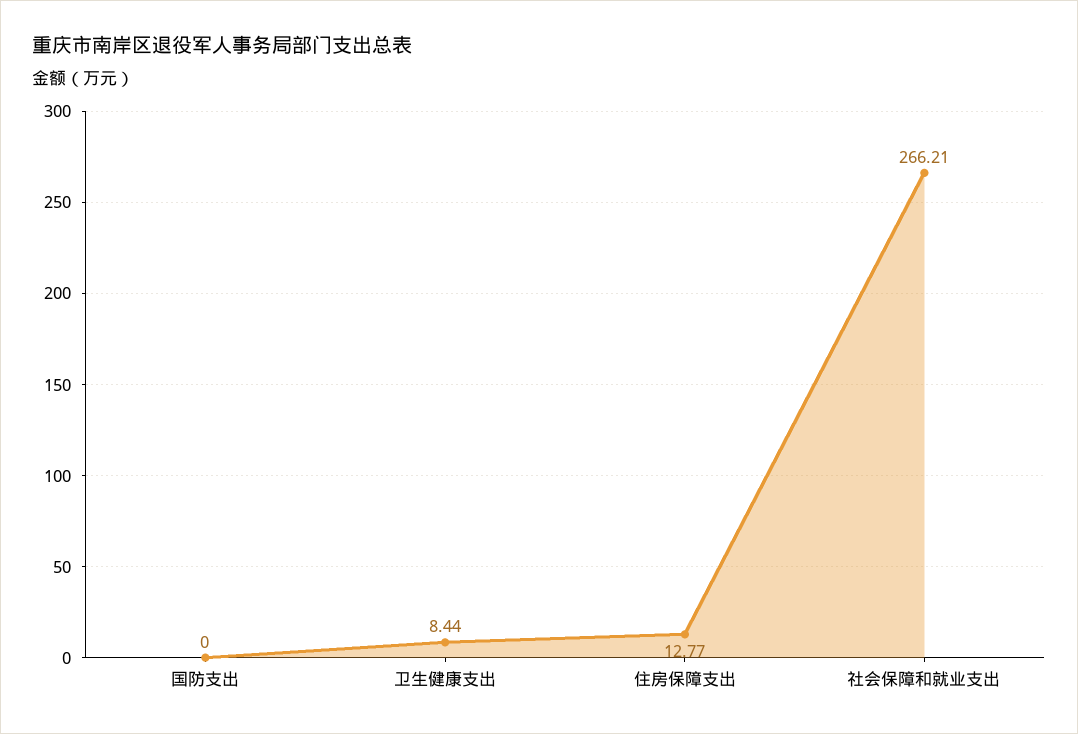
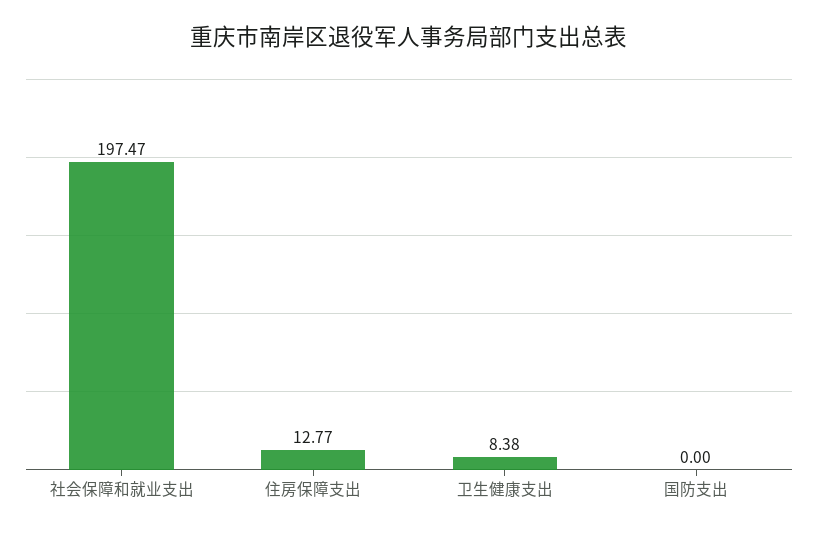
  {
    "国防支出": 0,
-   "卫生健康支出": 8.44,
+   "卫生健康支出": 8.38,
    "住房保障支出": 12.77,
-   "社会保障和就业支出": 266.21
+   "社会保障和就业支出": 197.47
  }

